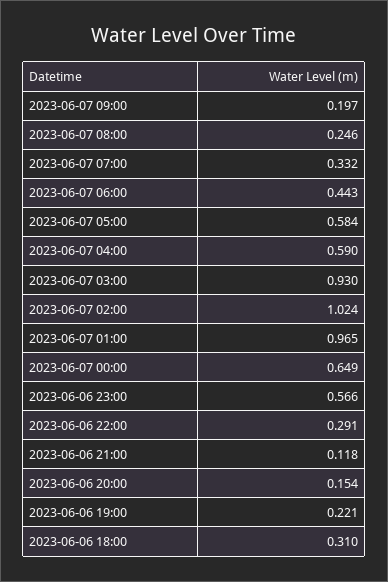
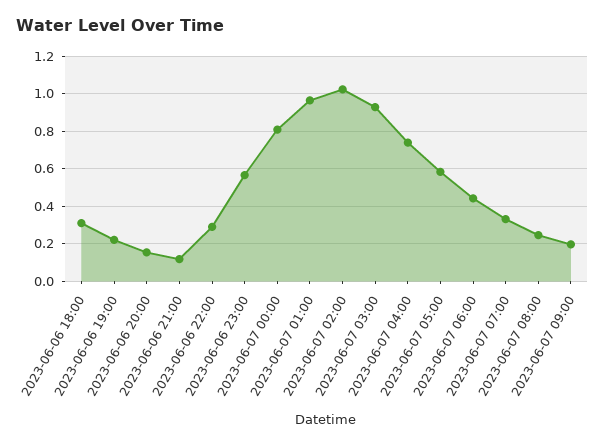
  {
    "2023-06-07 09:00": 0.197,
    "2023-06-07 08:00": 0.246,
    "2023-06-07 07:00": 0.332,
    "2023-06-07 06:00": 0.443,
    "2023-06-07 05:00": 0.584,
-   "2023-06-07 04:00": 0.59,
+   "2023-06-07 04:00": 0.75,
    "2023-06-07 03:00": 0.93,
    "2023-06-07 02:00": 1.024,
    "2023-06-07 01:00": 0.965,
-   "2023-06-07 00:00": 0.649,
+   "2023-06-07 00:00": 0.8,
    "2023-06-06 23:00": 0.566,
    "2023-06-06 22:00": 0.291,
    "2023-06-06 21:00": 0.118,
    "2023-06-06 20:00": 0.154,
    "2023-06-06 19:00": 0.221,
    "2023-06-06 18:00": 0.31
  }

